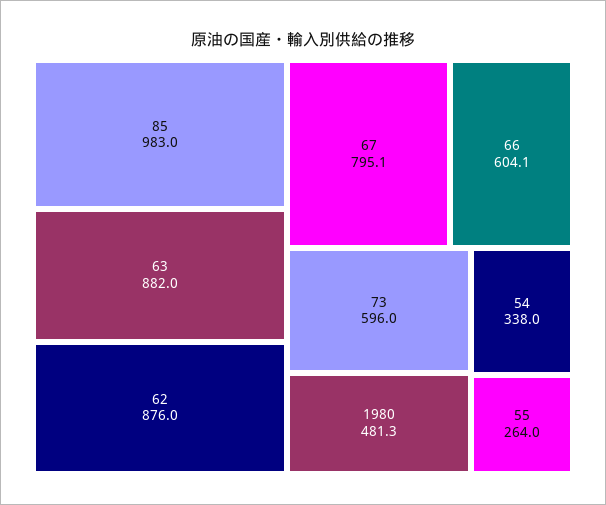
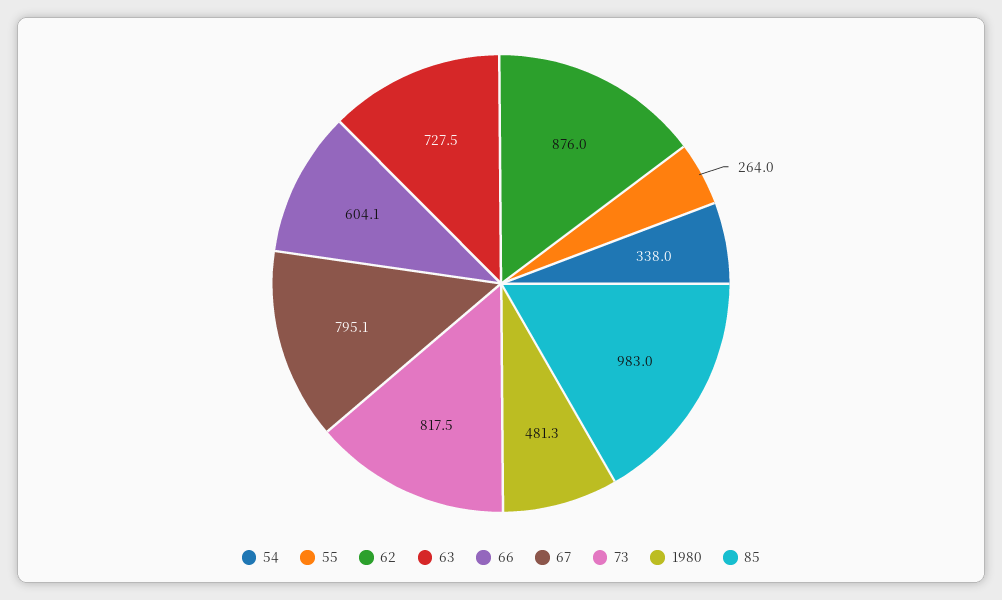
  {
    "85": 983,
-   "63": 882,
+   "63": 727.5,
    "62": 876,
    "67": 795.1,
    "66": 604.1,
-   "73": 596,
+   "73": 817.5,
    "1980": 481.3,
    "54": 338,
    "55": 264
  }

